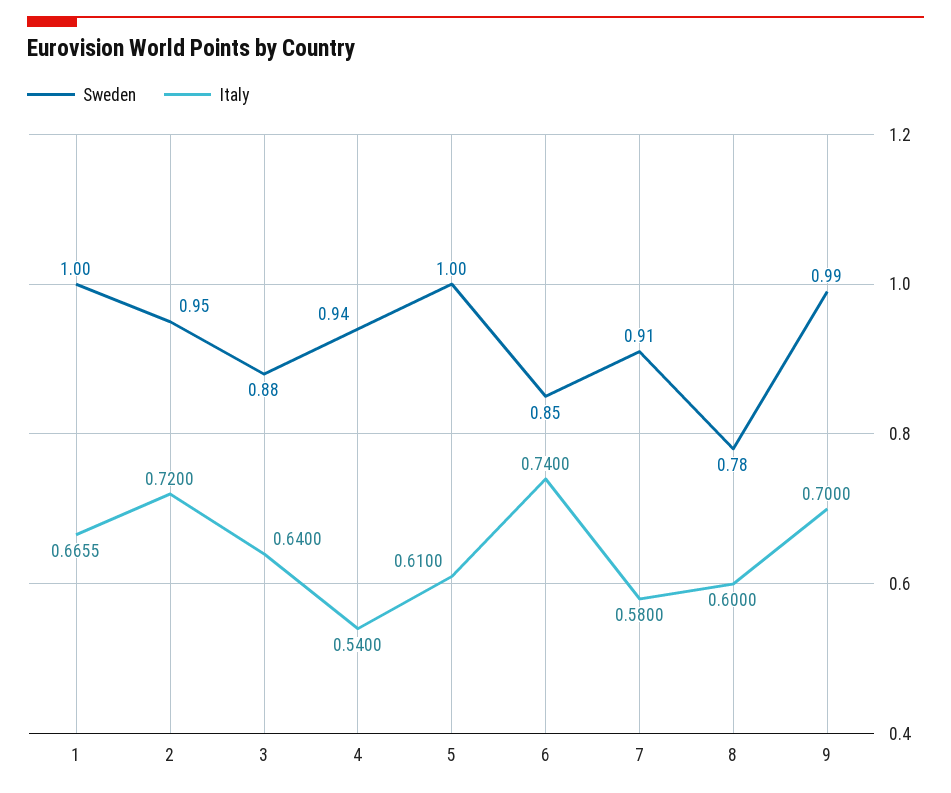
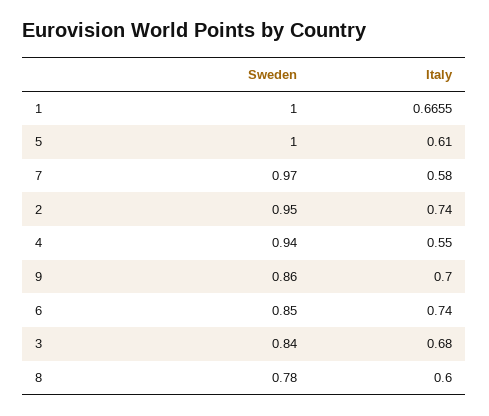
  {
    "Sweden": {
      "1": 1,
      "2": 0.95,
-     "3": 0.88,
+     "3": 0.84,
      "4": 0.94,
      "5": 1,
      "6": 0.85,
-     "7": 0.91,
+     "7": 0.97,
      "8": 0.78,
-     "9": 0.99
+     "9": 0.86
    },
    "Italy": {
      "1": 0.6655,
-     "2": 0.72,
+     "2": 0.74,
-     "3": 0.64,
+     "3": 0.68,
-     "4": 0.54,
+     "4": 0.55,
      "5": 0.61,
      "6": 0.74,
      "7": 0.58,
      "8": 0.6,
      "9": 0.7
    }
  }

